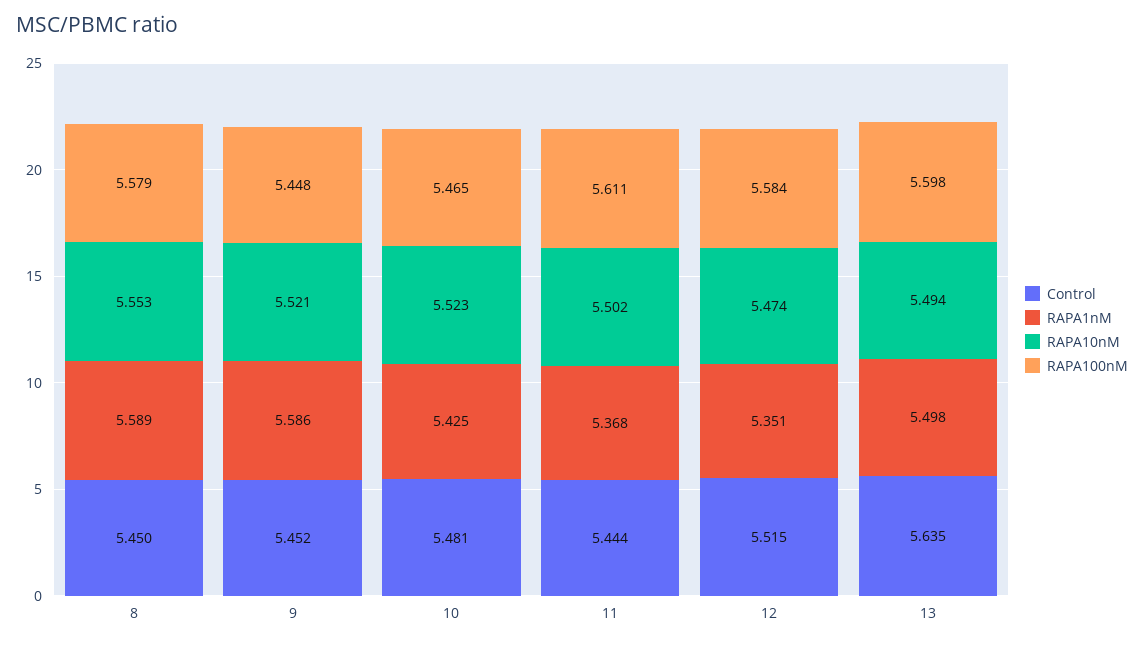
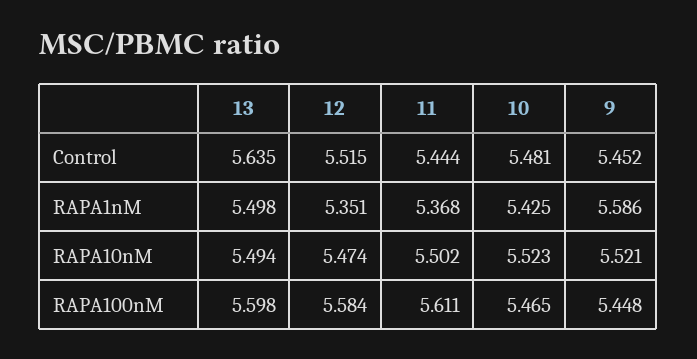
  {
    "Control": {
-     "8": 5.45,
      "9": 5.452,
      "10": 5.481,
      "11": 5.444,
      "12": 5.515,
      "13": 5.635
    },
    "RAPA1nM": {
-     "8": 5.589,
      "9": 5.586,
      "10": 5.425,
      "11": 5.368,
      "12": 5.351,
      "13": 5.498
    },
    "RAPA10nM": {
-     "8": 5.553,
      "9": 5.521,
      "10": 5.523,
      "11": 5.502,
      "12": 5.474,
      "13": 5.494
    },
    "RAPA100nM": {
-     "8": 5.579,
      "9": 5.448,
      "10": 5.465,
      "11": 5.611,
      "12": 5.584,
      "13": 5.598
    }
  }

